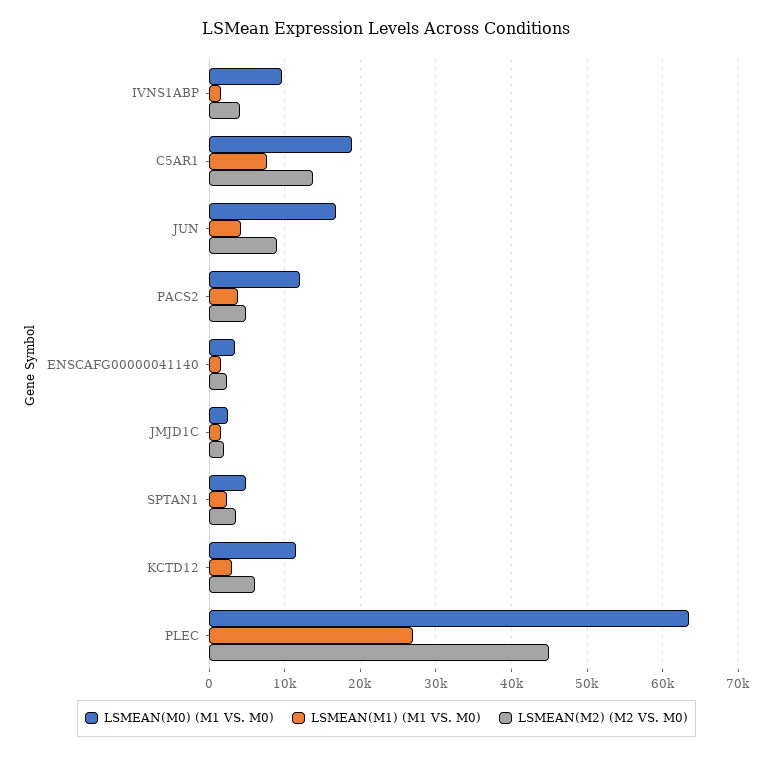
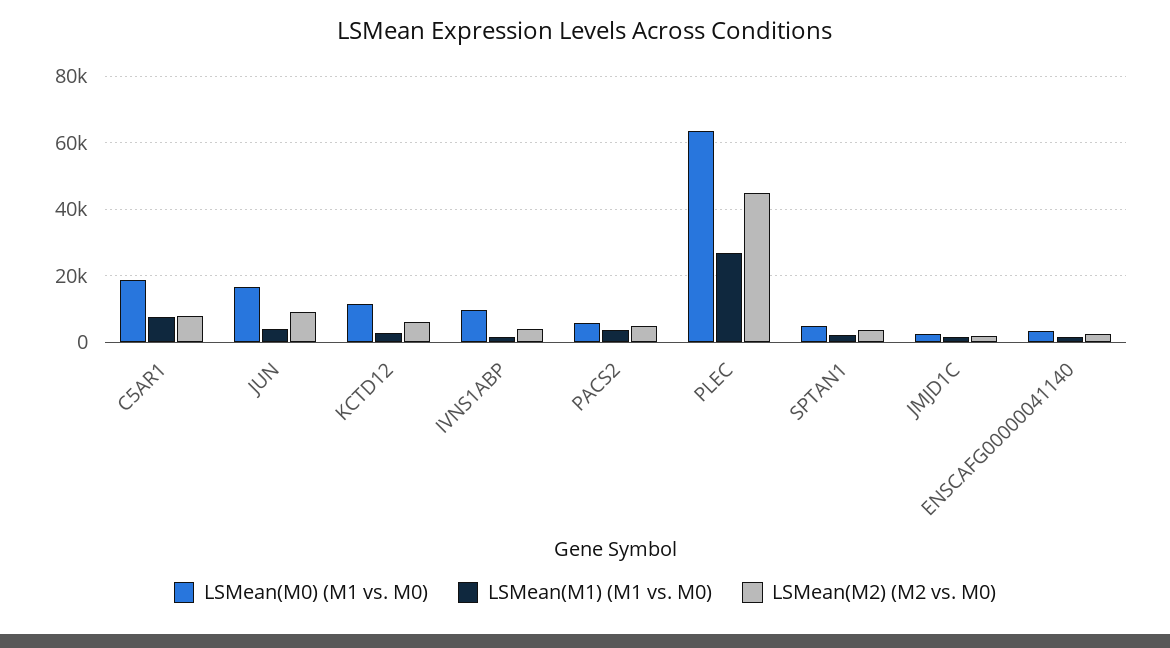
  {
    "LSMEAN(M0) (M1 VS. M0)": {
      "IVNS1ABP": 10000,
      "C5AR1": 19000,
      "JUN": 17000,
-     "PACS2": 12000,
+     "PACS2": 6000,
      "ENSCAFG00000041140": 3000,
      "JMJD1C": 3000,
      "SPTAN1": 5000,
      "KCTD12": 11000,
      "PLEC": 64000
    },
    "LSMEAN(M1) (M1 VS. M0)": {
      "IVNS1ABP": 2000,
      "C5AR1": 8000,
      "JUN": 4000,
      "PACS2": 4000,
      "ENSCAFG00000041140": 2000,
      "JMJD1C": 2000,
      "SPTAN1": 2000,
      "KCTD12": 3000,
      "PLEC": 27000
    },
    "LSMEAN(M2) (M2 VS. M0)": {
      "IVNS1ABP": 4000,
-     "C5AR1": 14000,
+     "C5AR1": 8000,
      "JUN": 9000,
      "PACS2": 5000,
      "ENSCAFG00000041140": 2000,
      "JMJD1C": 2000,
      "SPTAN1": 4000,
      "KCTD12": 6000,
      "PLEC": 45000
    }
  }

